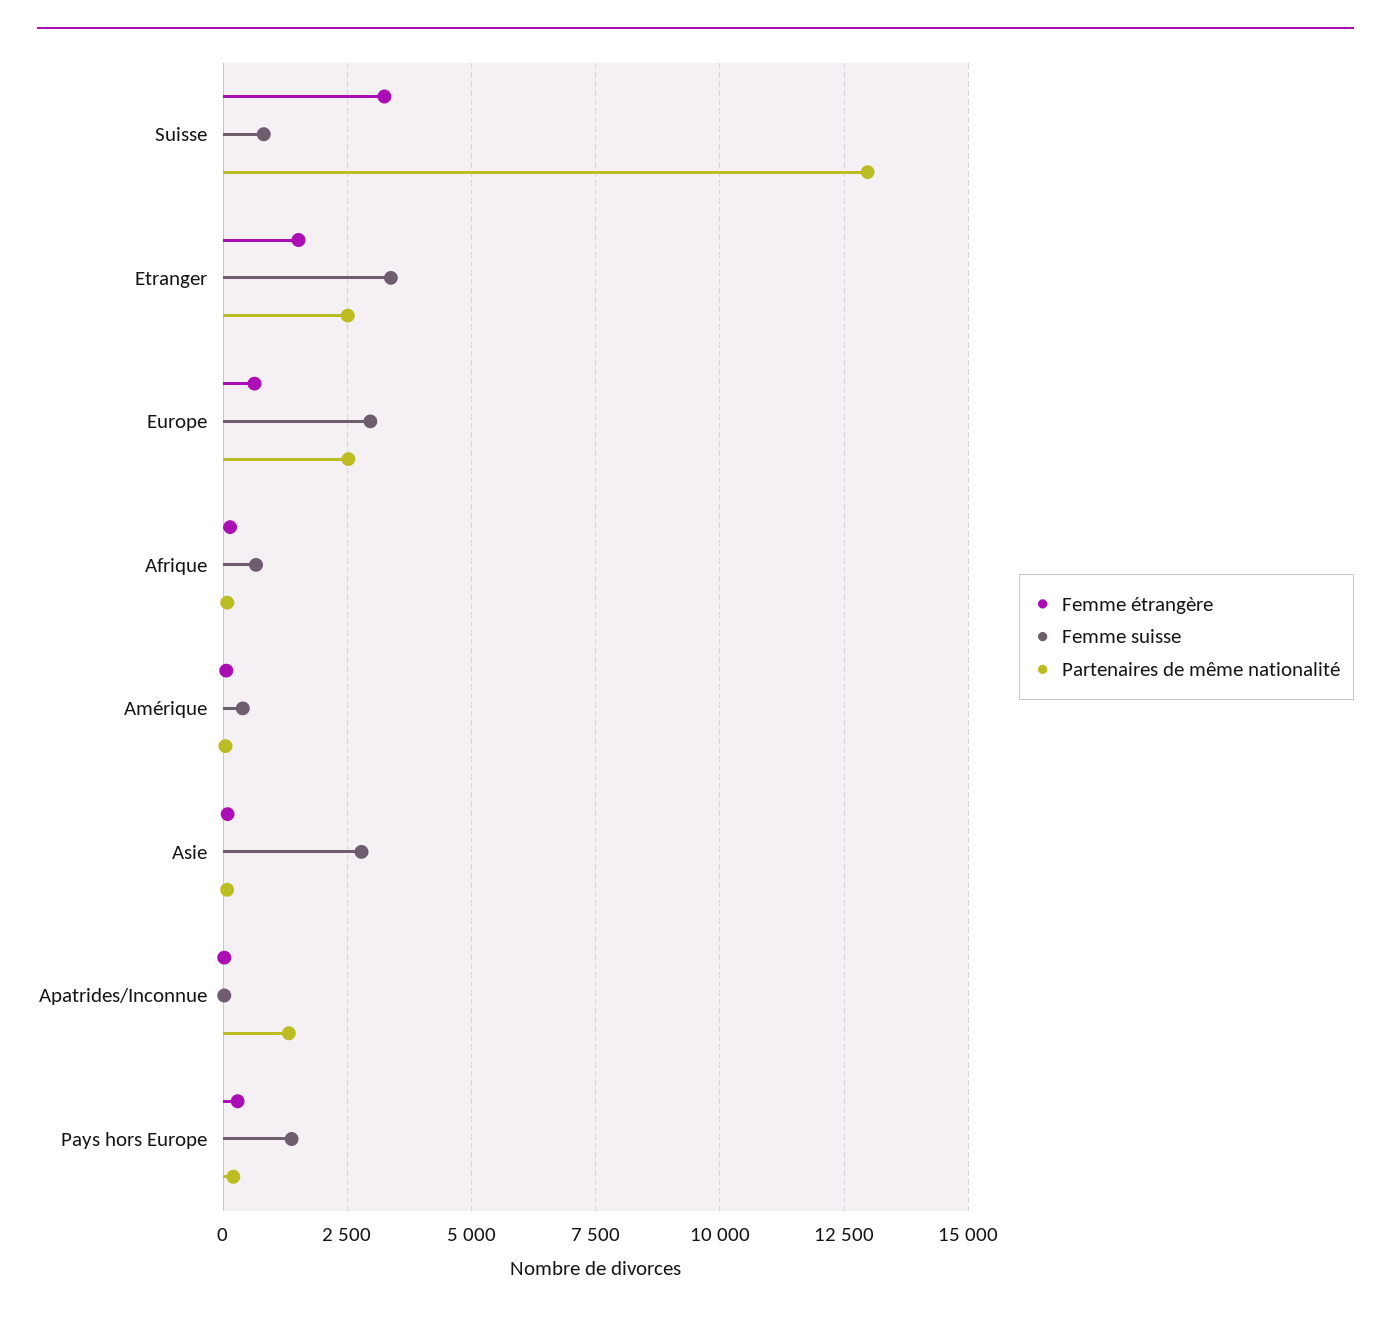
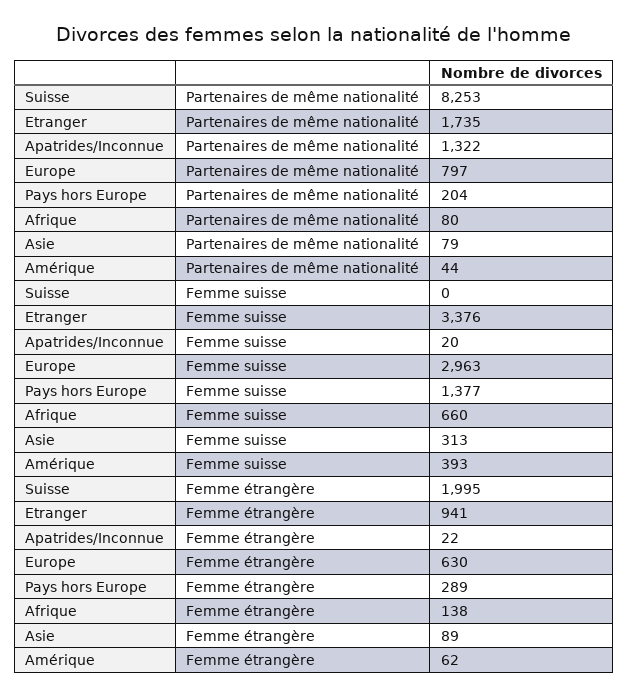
  {
    "Femme étrangère": {
-     "Suisse": 3250,
+     "Suisse": 1995,
-     "Etranger": 1500,
+     "Etranger": 941,
      "Europe": 630,
      "Afrique": 138,
      "Amérique": 62,
      "Asie": 89,
      "Apatrides/Inconnue": 22,
      "Pays hors Europe": 289
    },
    "Femme suisse": {
-     "Suisse": 750,
+     "Suisse": 0,
      "Etranger": 3376,
      "Europe": 2963,
      "Afrique": 660,
      "Amérique": 393,
-     "Asie": 2750,
+     "Asie": 313,
      "Apatrides/Inconnue": 20,
      "Pays hors Europe": 1377
    },
    "Partenaires de même nationalité": {
-     "Suisse": 13000,
+     "Suisse": 8253,
-     "Etranger": 2500,
+     "Etranger": 1735,
-     "Europe": 2500,
+     "Europe": 797,
      "Afrique": 80,
      "Amérique": 44,
      "Asie": 79,
      "Apatrides/Inconnue": 1322,
      "Pays hors Europe": 204
    }
  }

